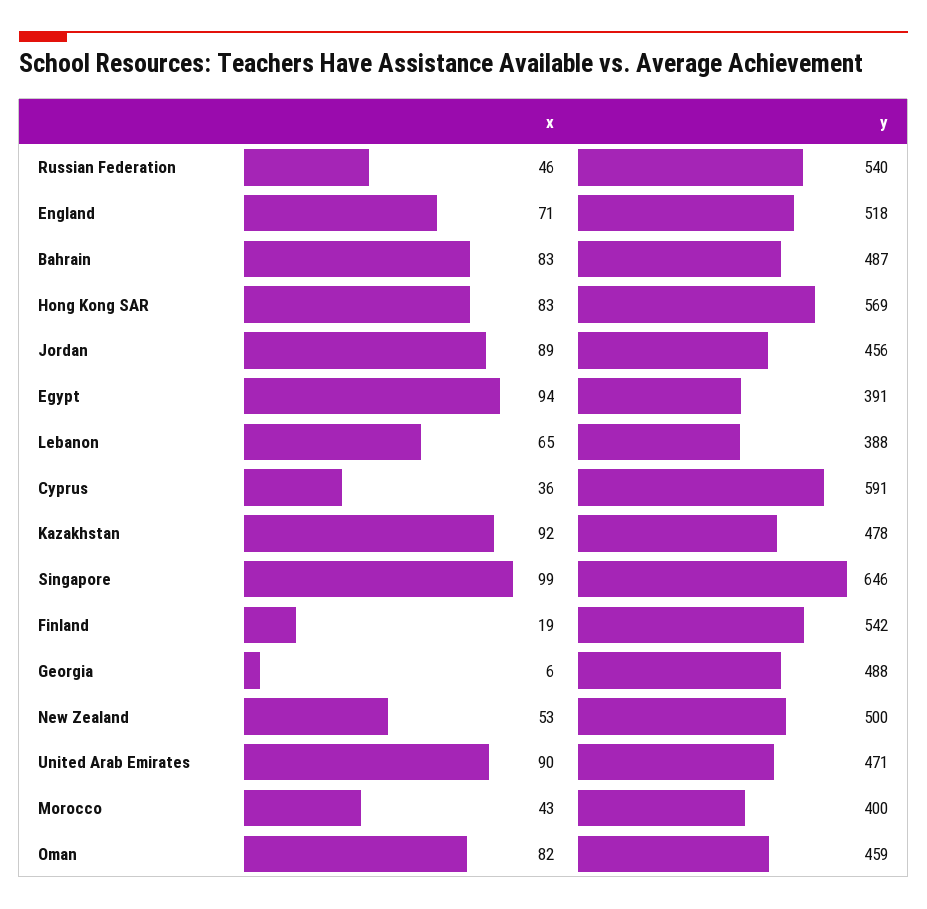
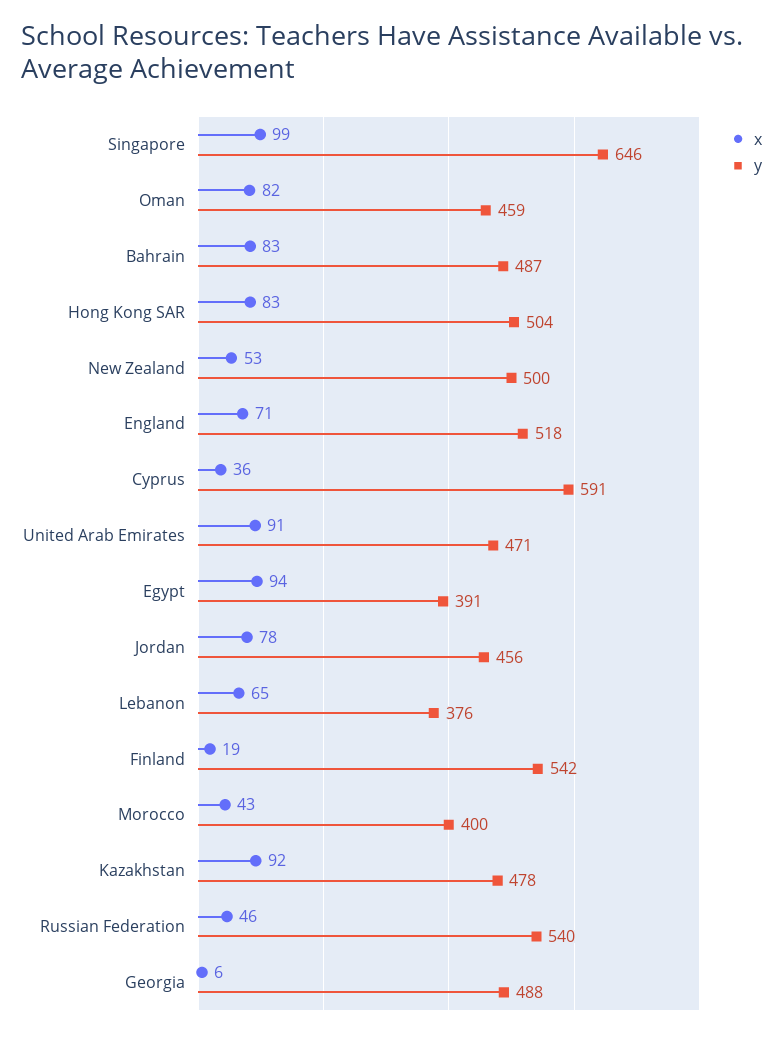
  {
    "x": {
      "Russian Federation": 46,
      "England": 71,
      "Bahrain": 83,
      "Hong Kong SAR": 83,
-     "Jordan": 89,
+     "Jordan": 78,
      "Egypt": 94,
      "Lebanon": 65,
      "Cyprus": 36,
      "Kazakhstan": 92,
      "Singapore": 99,
      "Finland": 19,
      "Georgia": 6,
      "New Zealand": 53,
-     "United Arab Emirates": 90,
+     "United Arab Emirates": 91,
      "Morocco": 43,
      "Oman": 82
    },
    "y": {
      "Russian Federation": 540,
      "England": 518,
      "Bahrain": 487,
-     "Hong Kong SAR": 569,
+     "Hong Kong SAR": 504,
      "Jordan": 456,
      "Egypt": 391,
-     "Lebanon": 388,
+     "Lebanon": 376,
      "Cyprus": 591,
      "Kazakhstan": 478,
      "Singapore": 646,
      "Finland": 542,
      "Georgia": 488,
      "New Zealand": 500,
      "United Arab Emirates": 471,
      "Morocco": 400,
      "Oman": 459
    }
  }

